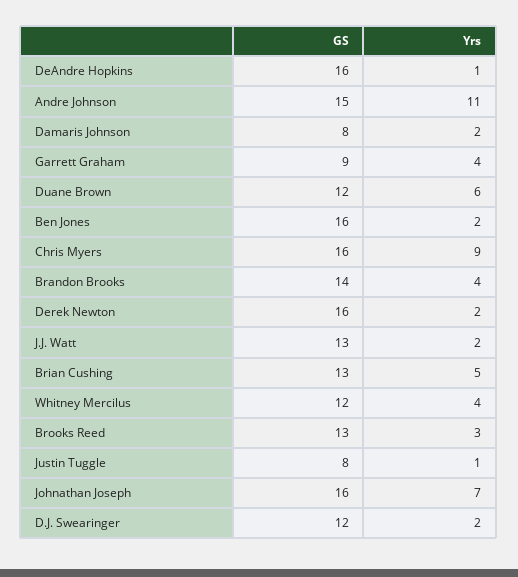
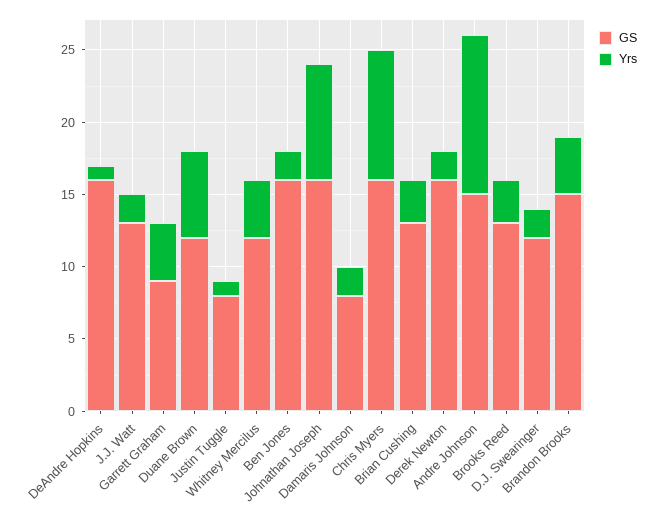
  {
    "GS": {
      "DeAndre Hopkins": 16,
      "Andre Johnson": 15,
      "Damaris Johnson": 8,
      "Garrett Graham": 9,
      "Duane Brown": 12,
      "Ben Jones": 16,
      "Chris Myers": 16,
-     "Brandon Brooks": 14,
+     "Brandon Brooks": 15,
      "Derek Newton": 16,
      "J.J. Watt": 13,
      "Brian Cushing": 13,
      "Whitney Mercilus": 12,
      "Brooks Reed": 13,
      "Justin Tuggle": 8,
      "Johnathan Joseph": 16,
      "D.J. Swearinger": 12
    },
    "Yrs": {
      "DeAndre Hopkins": 1,
      "Andre Johnson": 11,
      "Damaris Johnson": 2,
      "Garrett Graham": 4,
      "Duane Brown": 6,
      "Ben Jones": 2,
      "Chris Myers": 9,
      "Brandon Brooks": 4,
      "Derek Newton": 2,
      "J.J. Watt": 2,
-     "Brian Cushing": 5,
+     "Brian Cushing": 3,
      "Whitney Mercilus": 4,
      "Brooks Reed": 3,
      "Justin Tuggle": 1,
-     "Johnathan Joseph": 7,
+     "Johnathan Joseph": 8,
      "D.J. Swearinger": 2
    }
  }

